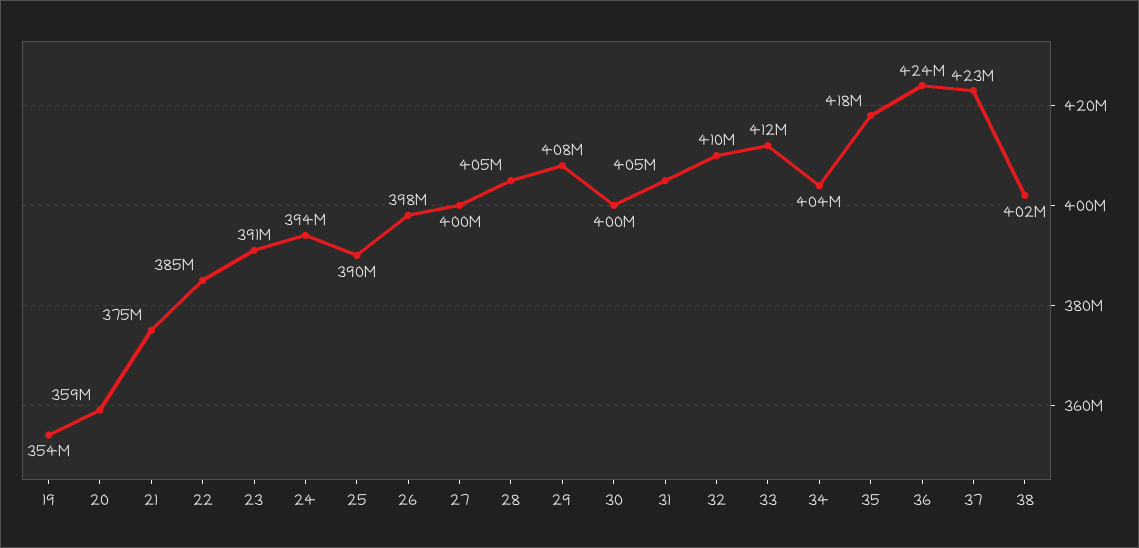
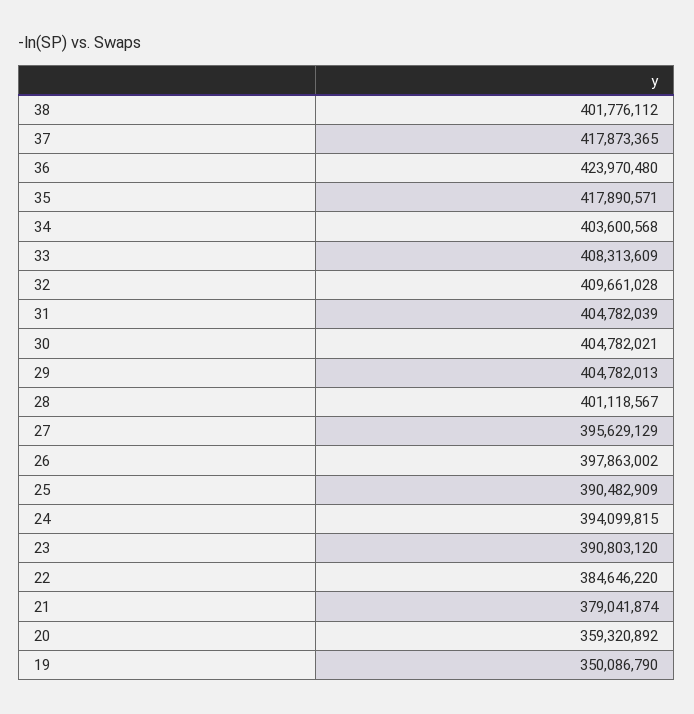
  {
-   "19": 354000000,
+   "19": 350086790,
    "20": 359320892,
-   "21": 375000000,
+   "21": 379041874,
    "22": 384646220,
    "23": 390803120,
    "24": 394099815,
    "25": 390482909,
    "26": 397863002,
-   "27": 400000000,
+   "27": 395629129,
-   "28": 405000000,
+   "28": 401118567,
-   "29": 408000000,
+   "29": 404782013,
-   "30": 400000000,
+   "30": 404782021,
    "31": 404782039,
    "32": 409661028,
-   "33": 412000000,
+   "33": 408313609,
    "34": 403600568,
    "35": 417890571,
    "36": 423970480,
-   "37": 423000000,
+   "37": 417873365,
    "38": 401776112
  }

